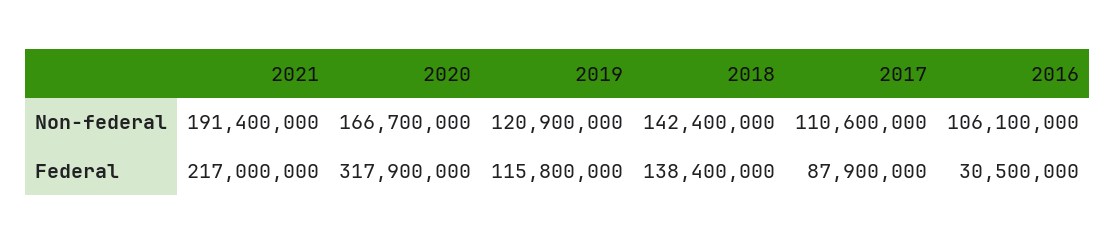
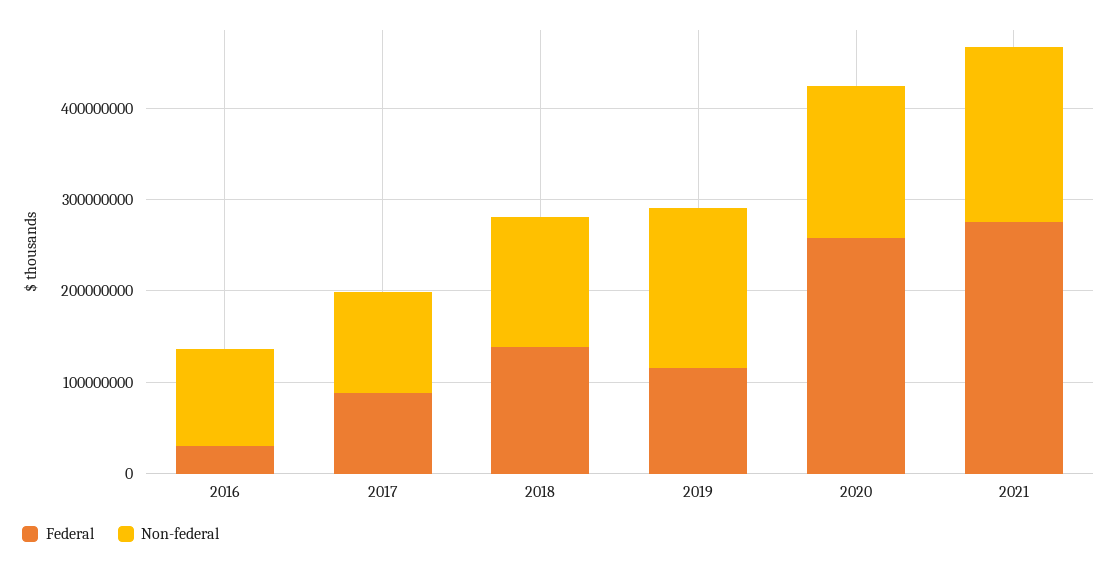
  {
    "Non-federal": {
      "2021": 191400000,
      "2020": 166700000,
-     "2019": 120900000,
+     "2019": 180000000,
      "2018": 142400000,
      "2017": 110600000,
      "2016": 106100000
    },
    "Federal": {
-     "2021": 217000000,
+     "2021": 280000000,
-     "2020": 317900000,
+     "2020": 260000000,
      "2019": 115800000,
      "2018": 138400000,
      "2017": 87900000,
      "2016": 30500000
    }
  }

